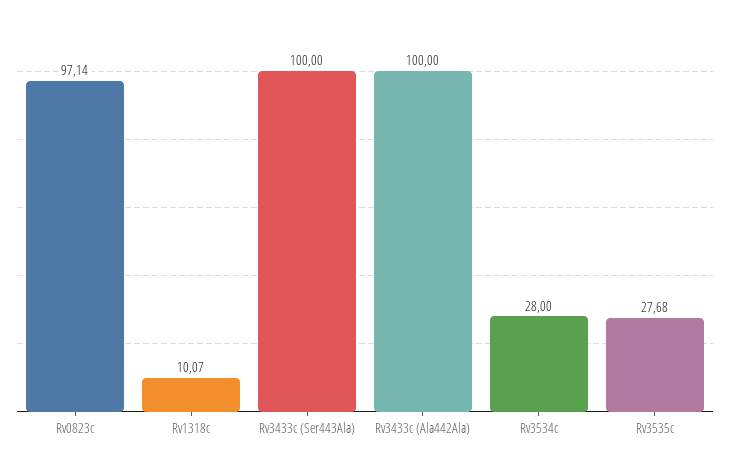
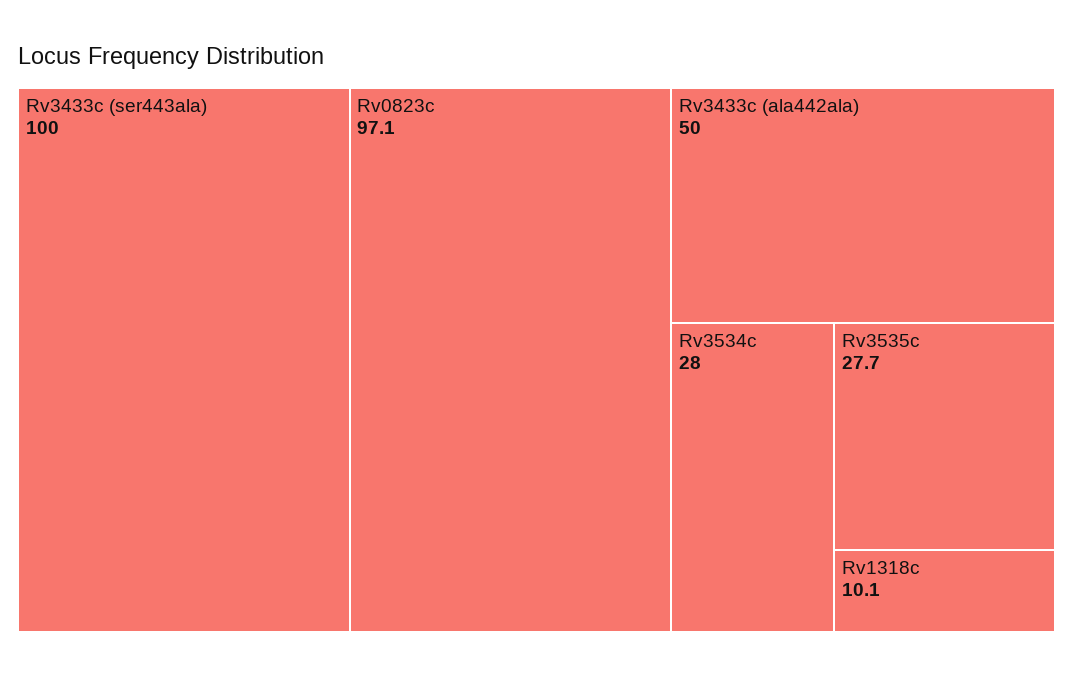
  {
    "Rv0823c": 97.14,
    "Rv1318c": 10.07,
    "Rv3433c (Ser443Ala)": 100,
-   "Rv3433c (Ala442Ala)": 100,
+   "Rv3433c (Ala442Ala)": 50,
    "Rv3534c": 28,
    "Rv3535c": 27.68
  }

